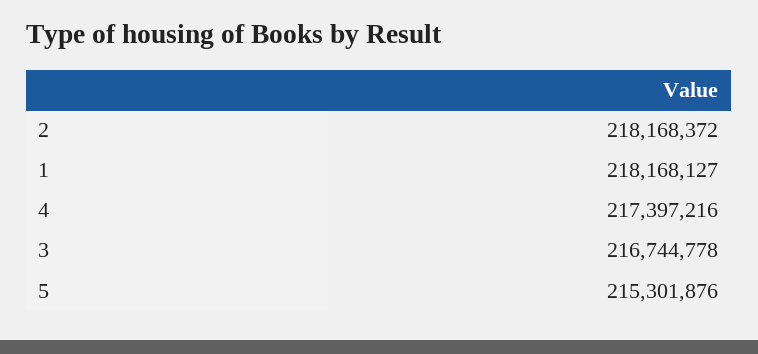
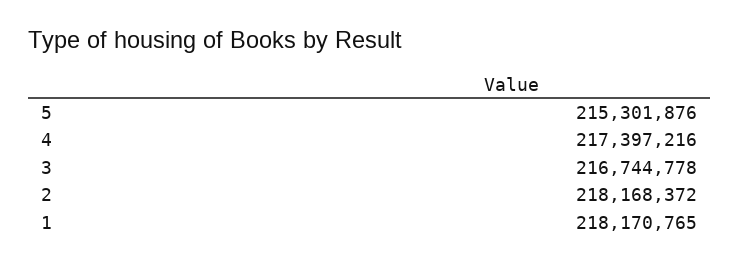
  {
    "2": 218168372,
-   "1": 218168127,
+   "1": 218170765,
    "4": 217397216,
    "3": 216744778,
    "5": 215301876
  }

